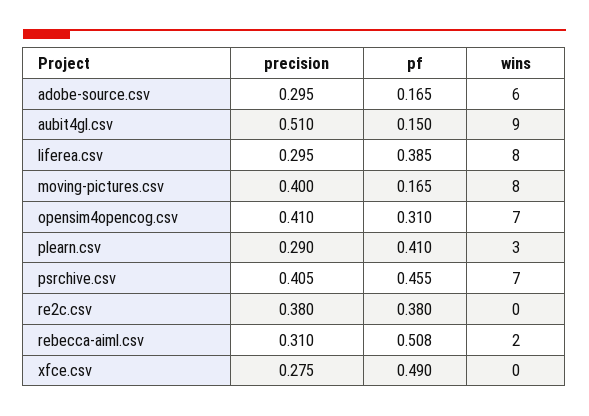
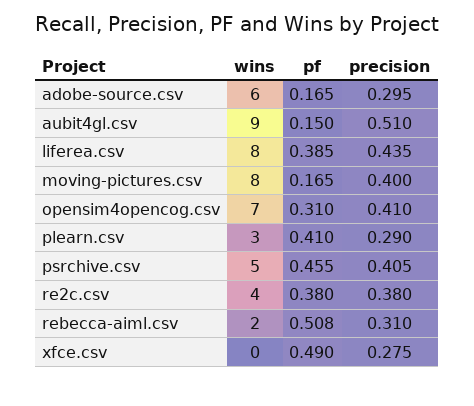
  {
    "precision": {
      "adobe-source.csv": 0.295,
      "aubit4gl.csv": 0.51,
-     "liferea.csv": 0.295,
+     "liferea.csv": 0.435,
      "moving-pictures.csv": 0.4,
      "opensim4opencog.csv": 0.41,
      "plearn.csv": 0.29,
      "psrchive.csv": 0.405,
      "re2c.csv": 0.38,
      "rebecca-aiml.csv": 0.31,
      "xfce.csv": 0.275
    },
    "pf": {
      "adobe-source.csv": 0.165,
      "aubit4gl.csv": 0.15,
      "liferea.csv": 0.385,
      "moving-pictures.csv": 0.165,
      "opensim4opencog.csv": 0.31,
      "plearn.csv": 0.41,
      "psrchive.csv": 0.455,
      "re2c.csv": 0.38,
      "rebecca-aiml.csv": 0.508,
      "xfce.csv": 0.49
    },
    "wins": {
      "adobe-source.csv": 6,
      "aubit4gl.csv": 9,
      "liferea.csv": 8,
      "moving-pictures.csv": 8,
      "opensim4opencog.csv": 7,
      "plearn.csv": 3,
-     "psrchive.csv": 7,
+     "psrchive.csv": 5,
-     "re2c.csv": 0,
+     "re2c.csv": 4,
      "rebecca-aiml.csv": 2,
      "xfce.csv": 0
    }
  }

